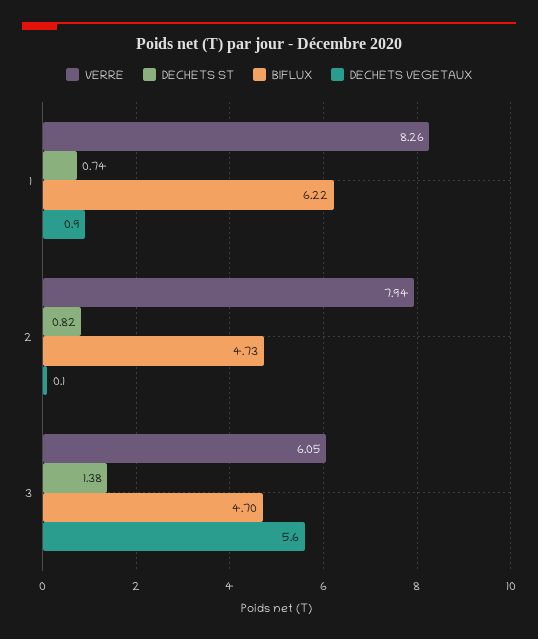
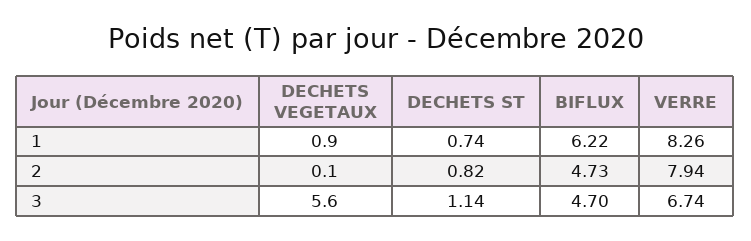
  {
    "VERRE": {
      "1": 8.26,
      "2": 7.94,
-     "3": 6.05
+     "3": 6.74
    },
    "DECHETS ST": {
      "1": 0.74,
      "2": 0.82,
-     "3": 1.38
+     "3": 1.14
    },
    "BIFLUX": {
      "1": 6.22,
      "2": 4.73,
      "3": 4.7
    },
    "DECHETS VEGETAUX": {
      "1": 0.9,
      "2": 0.1,
      "3": 5.6
    }
  }

